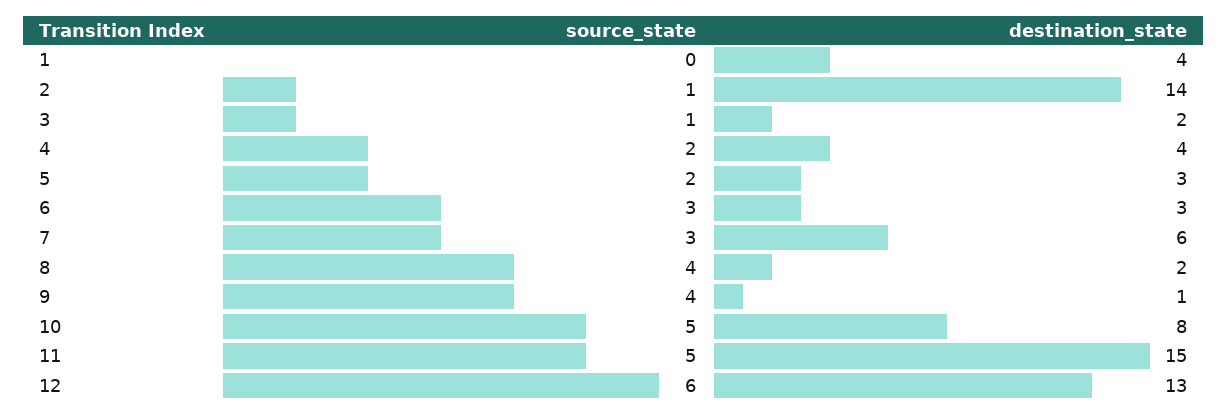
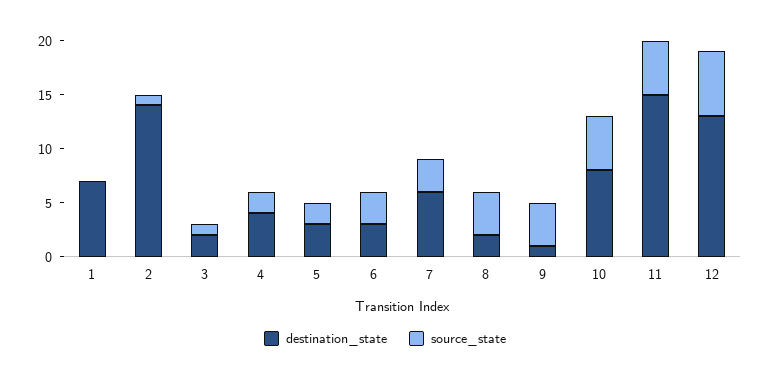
  {
    "source_state": {
      "1": 0,
      "2": 1,
      "3": 1,
      "4": 2,
      "5": 2,
      "6": 3,
      "7": 3,
      "8": 4,
      "9": 4,
      "10": 5,
      "11": 5,
      "12": 6
    },
    "destination_state": {
-     "1": 4,
+     "1": 7,
      "2": 14,
      "3": 2,
      "4": 4,
      "5": 3,
      "6": 3,
      "7": 6,
      "8": 2,
      "9": 1,
      "10": 8,
      "11": 15,
      "12": 13
    }
  }

